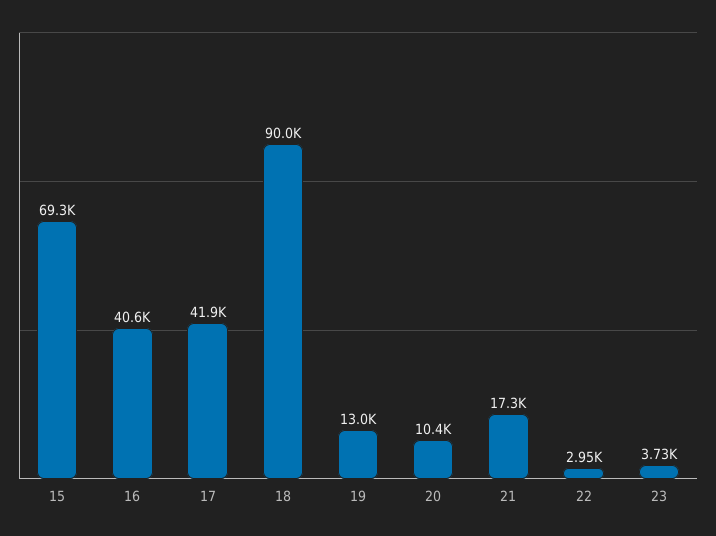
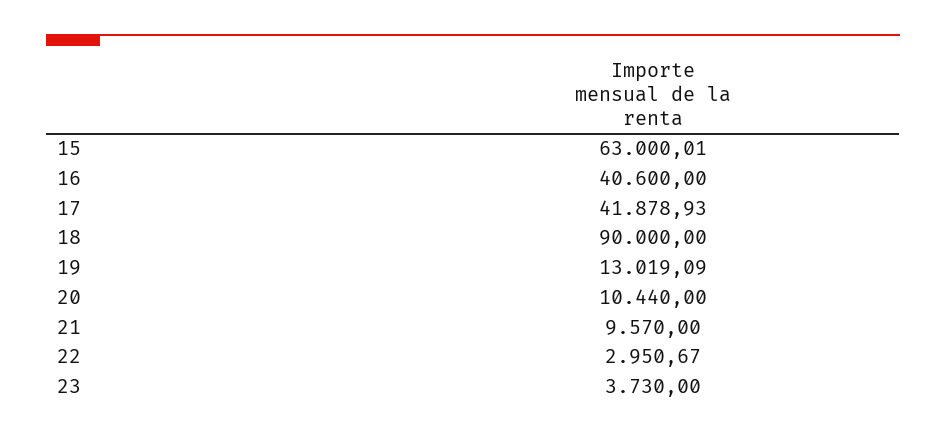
  {
-   "15": 69300,
+   "15": 63000.01,
    "16": 40600,
    "17": 41878.93,
    "18": 90000,
    "19": 13019.09,
    "20": 10440,
-   "21": 17300,
+   "21": 9570,
    "22": 2950.67,
    "23": 3730
  }

